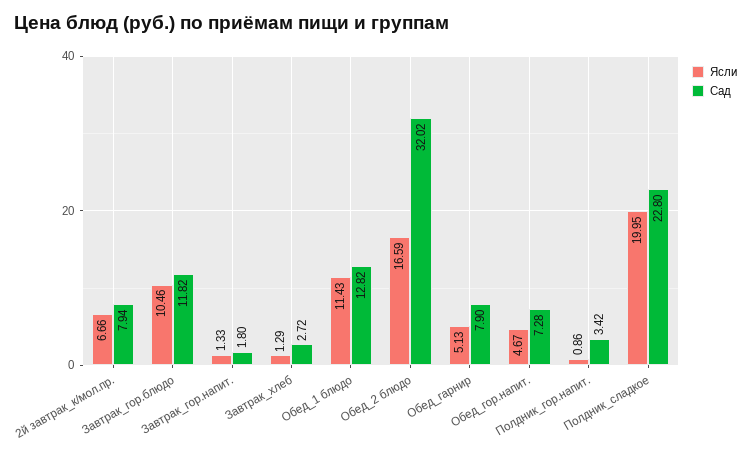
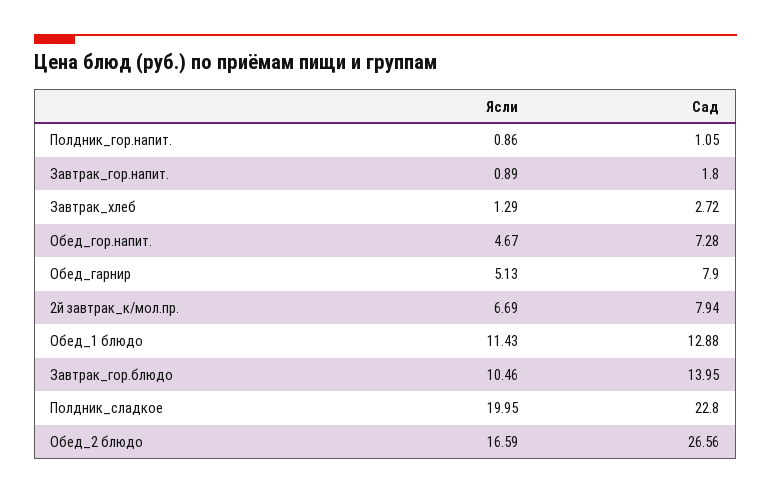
  {
    "Ясли": {
-     "2й завтрак_к/мол.пр.": 6.66,
+     "2й завтрак_к/мол.пр.": 6.69,
      "Завтрак_гор.блюдо": 10.46,
-     "Завтрак_гор.напит.": 1.33,
+     "Завтрак_гор.напит.": 0.89,
      "Завтрак_хлеб": 1.29,
      "Обед_1 блюдо": 11.43,
      "Обед_2 блюдо": 16.59,
      "Обед_гарнир": 5.13,
      "Обед_гор.напит.": 4.67,
      "Полдник_гор.напит.": 0.86,
      "Полдник_сладкое": 19.95
    },
    "Сад": {
      "2й завтрак_к/мол.пр.": 7.94,
-     "Завтрак_гор.блюдо": 11.82,
+     "Завтрак_гор.блюдо": 13.95,
      "Завтрак_гор.напит.": 1.8,
      "Завтрак_хлеб": 2.72,
-     "Обед_1 блюдо": 12.82,
+     "Обед_1 блюдо": 12.88,
-     "Обед_2 блюдо": 32.02,
+     "Обед_2 блюдо": 26.56,
      "Обед_гарнир": 7.9,
      "Обед_гор.напит.": 7.28,
-     "Полдник_гор.напит.": 3.42,
+     "Полдник_гор.напит.": 1.05,
      "Полдник_сладкое": 22.8
    }
  }

